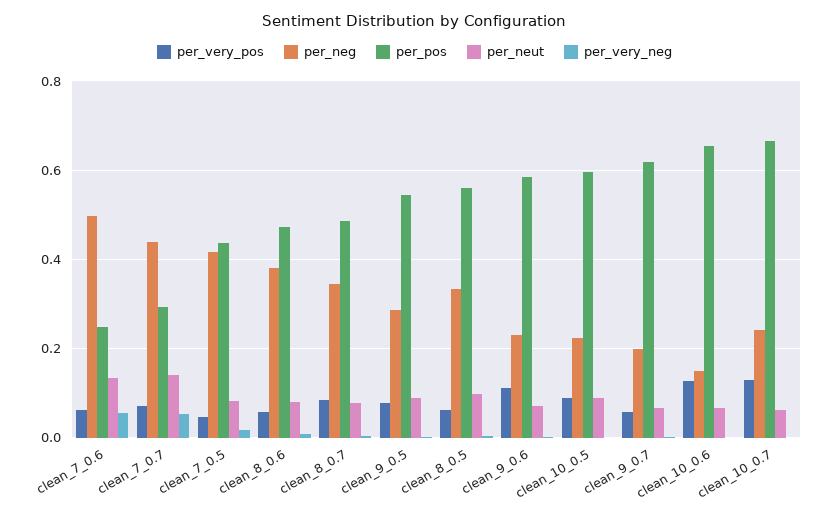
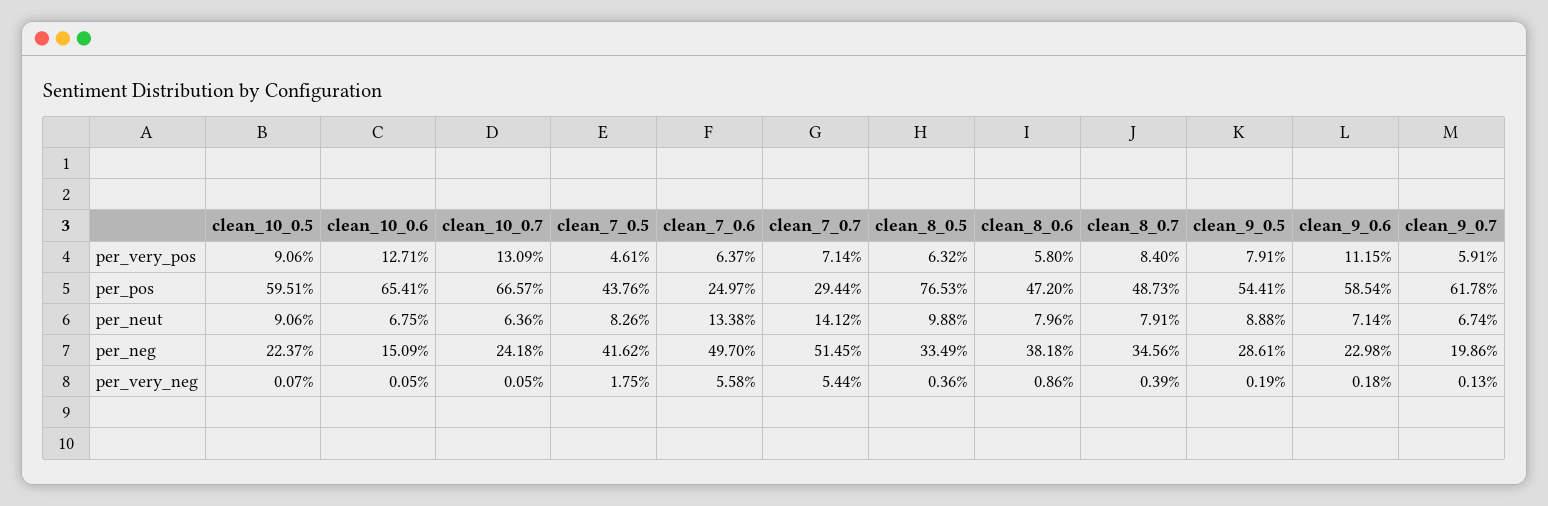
  {
    "per_very_pos": {
      "clean_7_0.6": 0.0637,
      "clean_7_0.7": 0.0714,
      "clean_7_0.5": 0.0461,
      "clean_8_0.6": 0.058,
      "clean_8_0.7": 0.084,
      "clean_9_0.5": 0.0791,
      "clean_8_0.5": 0.0632,
      "clean_9_0.6": 0.1115,
      "clean_10_0.5": 0.0906,
      "clean_9_0.7": 0.0591,
      "clean_10_0.6": 0.1271,
      "clean_10_0.7": 0.1309
    },
    "per_neg": {
      "clean_7_0.6": 0.497,
-     "clean_7_0.7": 0.44,
+     "clean_7_0.7": 0.5145,
      "clean_7_0.5": 0.4162,
      "clean_8_0.6": 0.3818,
      "clean_8_0.7": 0.3456,
      "clean_9_0.5": 0.2861,
      "clean_8_0.5": 0.3349,
      "clean_9_0.6": 0.2298,
      "clean_10_0.5": 0.2237,
      "clean_9_0.7": 0.1986,
      "clean_10_0.6": 0.1509,
      "clean_10_0.7": 0.2418
    },
    "per_pos": {
      "clean_7_0.6": 0.2497,
      "clean_7_0.7": 0.2944,
      "clean_7_0.5": 0.4376,
      "clean_8_0.6": 0.472,
      "clean_8_0.7": 0.4873,
      "clean_9_0.5": 0.5441,
-     "clean_8_0.5": 0.56,
+     "clean_8_0.5": 0.7653,
      "clean_9_0.6": 0.5854,
      "clean_10_0.5": 0.5951,
      "clean_9_0.7": 0.6178,
      "clean_10_0.6": 0.6541,
      "clean_10_0.7": 0.6657
    },
    "per_neut": {
      "clean_7_0.6": 0.1338,
      "clean_7_0.7": 0.1412,
      "clean_7_0.5": 0.0826,
      "clean_8_0.6": 0.0796,
      "clean_8_0.7": 0.0791,
      "clean_9_0.5": 0.0888,
      "clean_8_0.5": 0.0988,
      "clean_9_0.6": 0.0714,
      "clean_10_0.5": 0.0906,
      "clean_9_0.7": 0.0674,
      "clean_10_0.6": 0.0675,
      "clean_10_0.7": 0.0636
    },
    "per_very_neg": {
      "clean_7_0.6": 0.0558,
      "clean_7_0.7": 0.0544,
      "clean_7_0.5": 0.0175,
      "clean_8_0.6": 0.0086,
      "clean_8_0.7": 0.0039,
      "clean_9_0.5": 0.0019,
      "clean_8_0.5": 0.0036,
      "clean_9_0.6": 0.0018,
      "clean_10_0.5": 0.0007,
      "clean_9_0.7": 0.0013,
      "clean_10_0.6": 0.0005,
      "clean_10_0.7": 0.0005
    }
  }

